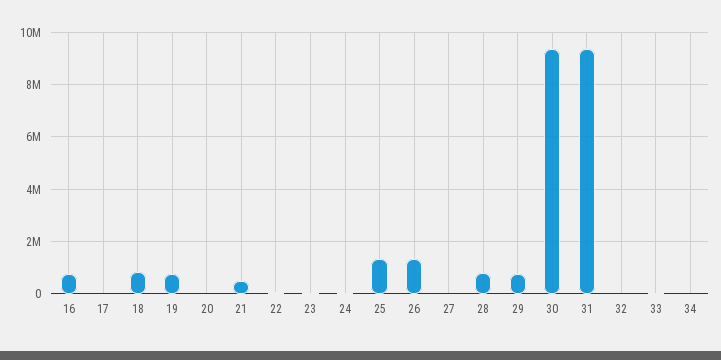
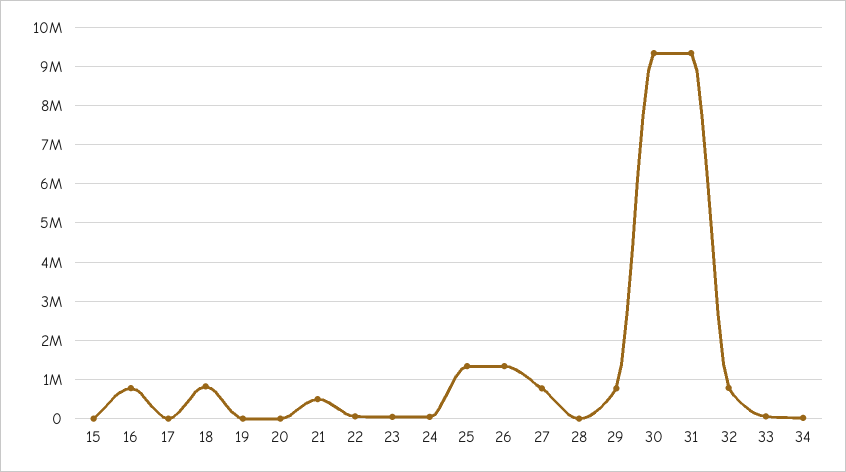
  {
    "16": 800000,
    "17": 0,
    "18": 800000,
-   "19": 750000,
+   "19": 0,
    "20": 0,
    "21": 400000,
    "22": 0,
    "23": 0,
    "24": 0,
    "25": 1400000,
    "26": 1400000,
-   "27": 0,
+   "27": 800000,
-   "28": 750000,
+   "28": 0,
    "29": 800000,
    "30": 9400000,
    "31": 9400000,
-   "32": 0,
+   "32": 800000,
    "33": 0,
-   "34": 0
+   "34": 0,
+   "15": 0
  }

